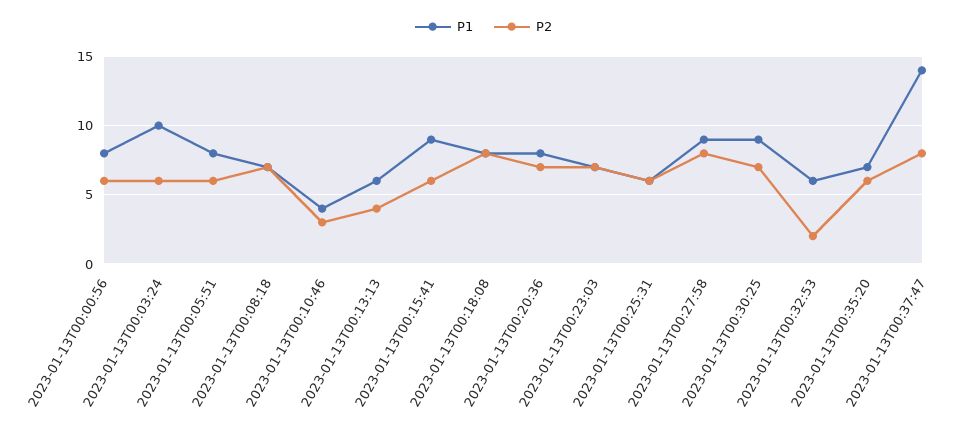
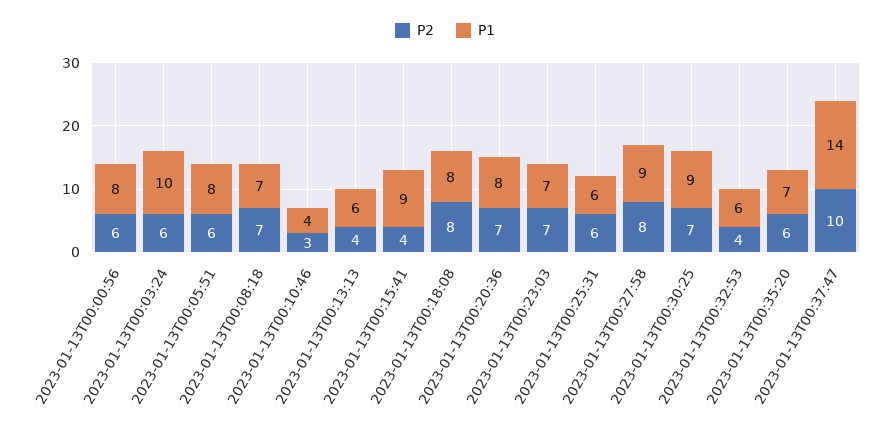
  {
    "P1": {
      "2023-01-13T00:00:56": 8,
      "2023-01-13T00:03:24": 10,
      "2023-01-13T00:05:51": 8,
      "2023-01-13T00:08:18": 7,
      "2023-01-13T00:10:46": 4,
      "2023-01-13T00:13:13": 6,
      "2023-01-13T00:15:41": 9,
      "2023-01-13T00:18:08": 8,
      "2023-01-13T00:20:36": 8,
      "2023-01-13T00:23:03": 7,
      "2023-01-13T00:25:31": 6,
      "2023-01-13T00:27:58": 9,
      "2023-01-13T00:30:25": 9,
      "2023-01-13T00:32:53": 6,
      "2023-01-13T00:35:20": 7,
      "2023-01-13T00:37:47": 14
    },
    "P2": {
      "2023-01-13T00:00:56": 6,
      "2023-01-13T00:03:24": 6,
      "2023-01-13T00:05:51": 6,
      "2023-01-13T00:08:18": 7,
      "2023-01-13T00:10:46": 3,
      "2023-01-13T00:13:13": 4,
-     "2023-01-13T00:15:41": 6,
+     "2023-01-13T00:15:41": 4,
      "2023-01-13T00:18:08": 8,
      "2023-01-13T00:20:36": 7,
      "2023-01-13T00:23:03": 7,
      "2023-01-13T00:25:31": 6,
      "2023-01-13T00:27:58": 8,
      "2023-01-13T00:30:25": 7,
-     "2023-01-13T00:32:53": 2,
+     "2023-01-13T00:32:53": 4,
      "2023-01-13T00:35:20": 6,
-     "2023-01-13T00:37:47": 8
+     "2023-01-13T00:37:47": 10
    }
  }

